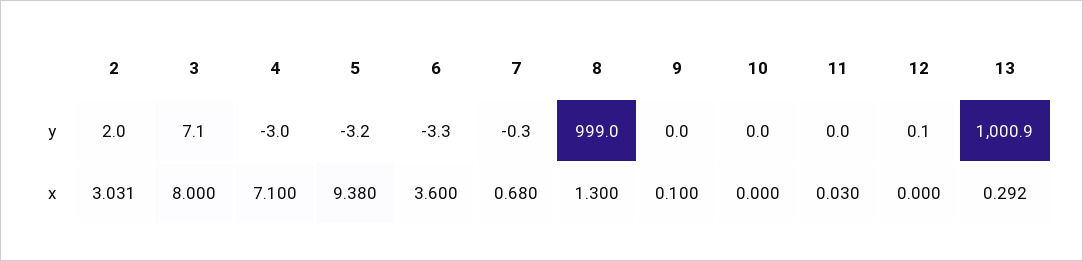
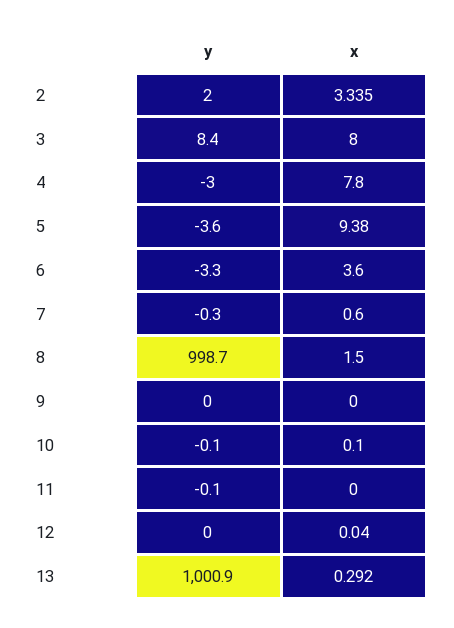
  {
    "2": {
      "y": 2,
-     "x": 3.031
+     "x": 3.335
    },
    "3": {
-     "y": 7.1,
+     "y": 8.4,
      "x": 8
    },
    "4": {
      "y": -3,
-     "x": 7.1
+     "x": 7.8
    },
    "5": {
-     "y": -3.2,
+     "y": -3.6,
      "x": 9.38
    },
    "6": {
      "y": -3.3,
      "x": 3.6
    },
    "7": {
      "y": -0.3,
-     "x": 0.68
+     "x": 0.6
    },
    "8": {
-     "y": 999,
+     "y": 998.7,
-     "x": 1.3
+     "x": 1.5
    },
    "9": {
      "y": 0,
-     "x": 0.1
+     "x": 0
    },
    "10": {
-     "y": 0,
+     "y": -0.1,
-     "x": 0
+     "x": 0.1
    },
    "11": {
-     "y": 0,
+     "y": -0.1,
-     "x": 0.03
+     "x": 0
    },
    "12": {
-     "y": 0.1,
+     "y": 0,
-     "x": 0
+     "x": 0.04
    },
    "13": {
      "y": 1000.9,
      "x": 0.292
    }
  }

